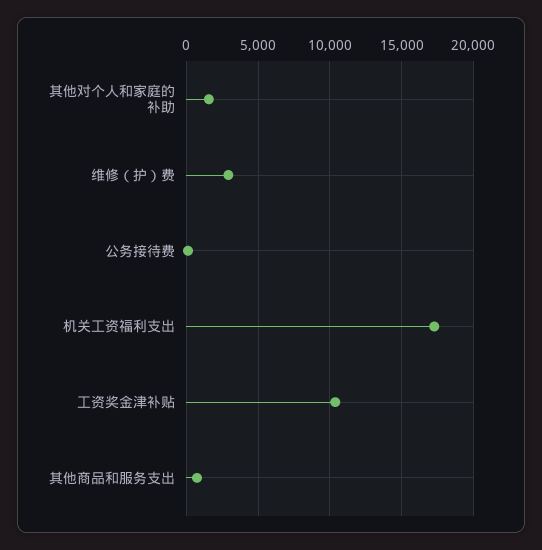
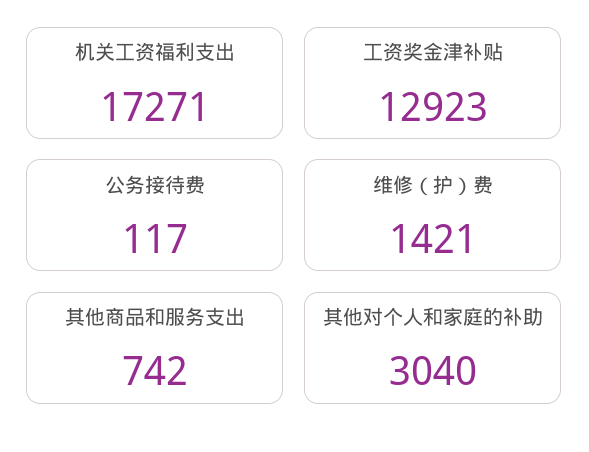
  {
-   "其他对个人和家庭的补助": 1500,
+   "其他对个人和家庭的补助": 3040,
-   "维修（护）费": 3000,
+   "维修（护）费": 1421,
    "公务接待费": 117,
    "机关工资福利支出": 17271,
-   "工资奖金津补贴": 10500,
+   "工资奖金津补贴": 12923,
    "其他商品和服务支出": 742
  }

